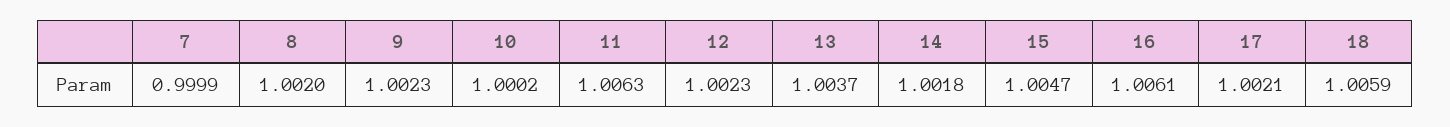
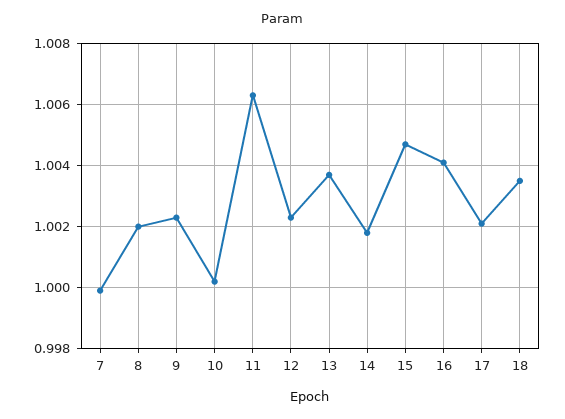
  {
    "7": 0.9999,
    "8": 1.002,
    "9": 1.0023,
    "10": 1.0002,
    "11": 1.0063,
    "12": 1.0023,
    "13": 1.0037,
    "14": 1.0018,
    "15": 1.0047,
-   "16": 1.0061,
+   "16": 1.004,
    "17": 1.0021,
-   "18": 1.0059
+   "18": 1.0035
  }

